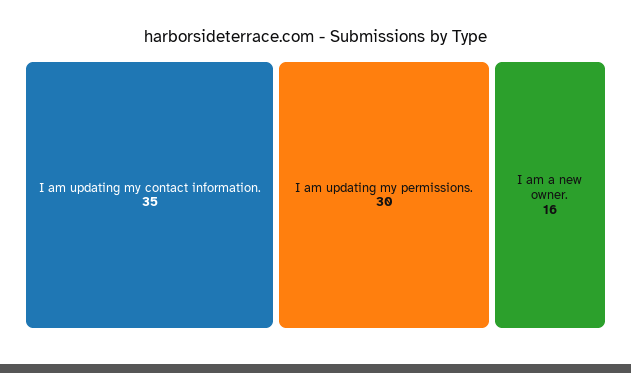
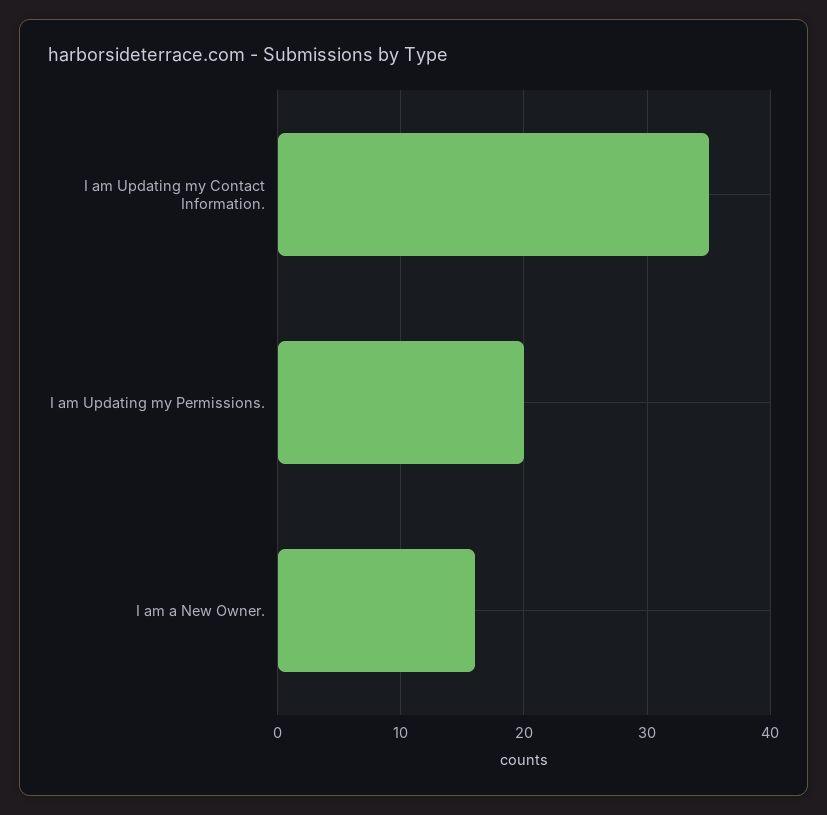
  {
    "I am updating my contact information.": 35,
-   "I am updating my permissions.": 30,
+   "I am updating my permissions.": 20,
    "I am a new owner.": 16
  }

